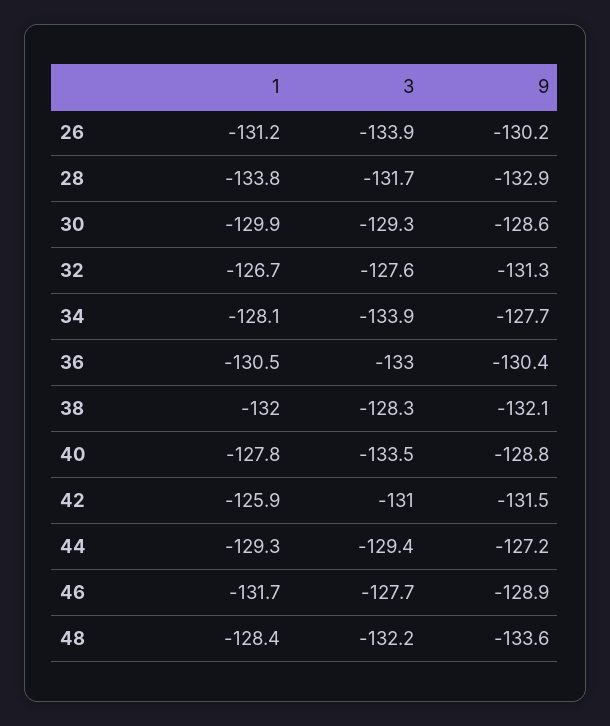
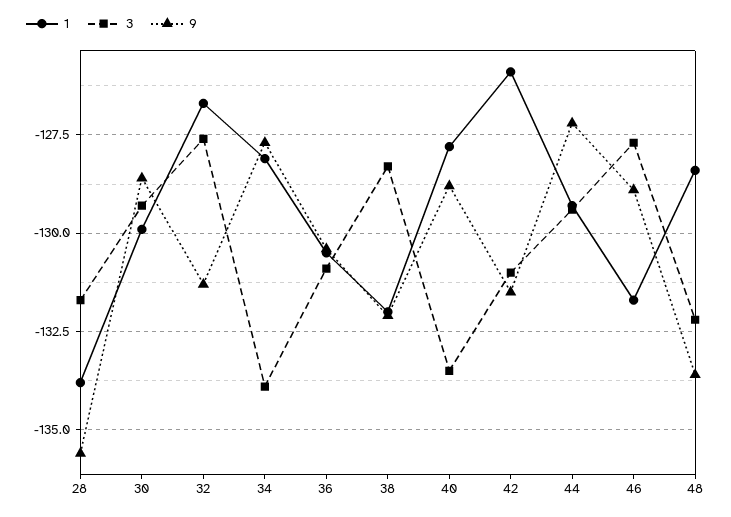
  {
    "1": {
-     "26": -131.2,
      "28": -133.8,
      "30": -129.9,
      "32": -126.7,
      "34": -128.1,
      "36": -130.5,
      "38": -132,
      "40": -127.8,
      "42": -125.9,
      "44": -129.3,
      "46": -131.7,
      "48": -128.4
    },
    "3": {
-     "26": -133.9,
      "28": -131.7,
      "30": -129.3,
      "32": -127.6,
      "34": -133.9,
-     "36": -133,
+     "36": -131,
      "38": -128.3,
      "40": -133.5,
      "42": -131,
      "44": -129.4,
      "46": -127.7,
      "48": -132.2
    },
    "9": {
-     "26": -130.2,
-     "28": -132.9,
+     "28": -135.5,
      "30": -128.6,
      "32": -131.3,
      "34": -127.7,
      "36": -130.4,
      "38": -132.1,
      "40": -128.8,
      "42": -131.5,
      "44": -127.2,
      "46": -128.9,
      "48": -133.6
    }
  }

